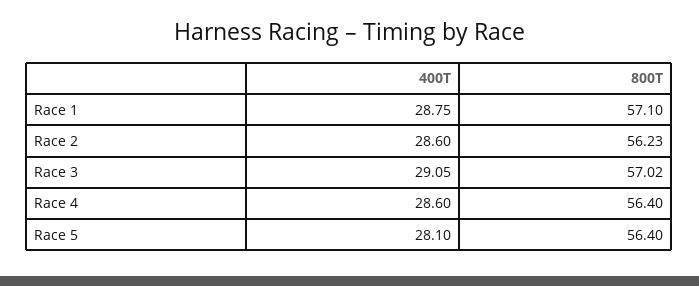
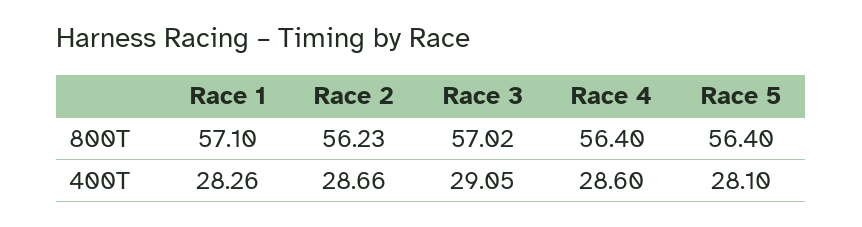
  {
    "400T": {
-     "Race 1": 28.75,
+     "Race 1": 28.26,
-     "Race 2": 28.6,
+     "Race 2": 28.66,
      "Race 3": 29.05,
      "Race 4": 28.6,
      "Race 5": 28.1
    },
    "800T": {
      "Race 1": 57.1,
      "Race 2": 56.23,
      "Race 3": 57.02,
      "Race 4": 56.4,
      "Race 5": 56.4
    }
  }

